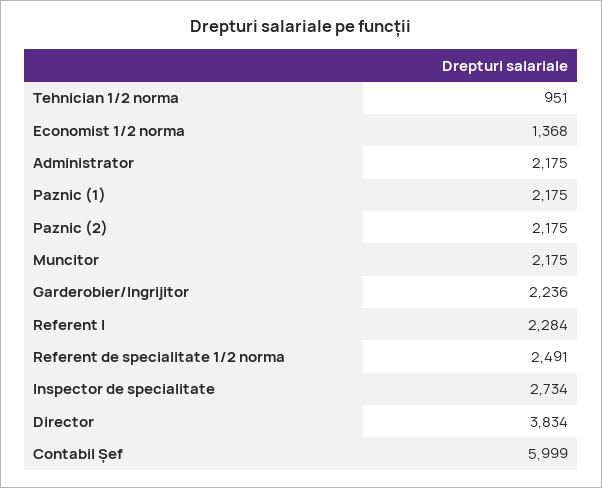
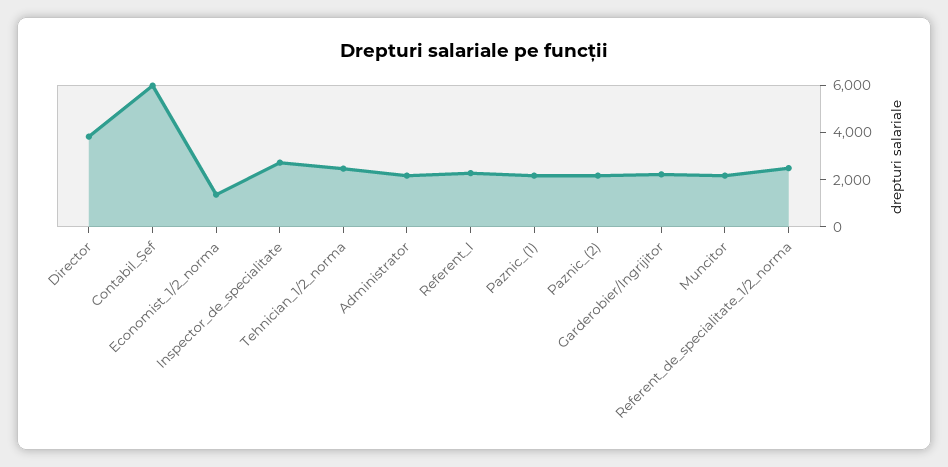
  {
-   "Tehnician 1/2 norma": 951,
+   "Tehnician 1/2 norma": 2500,
    "Economist 1/2 norma": 1368,
    "Administrator": 2175,
    "Paznic (1)": 2175,
    "Paznic (2)": 2175,
    "Muncitor": 2175,
    "Garderobier/Ingrijitor": 2236,
    "Referent I": 2284,
    "Referent de specialitate 1/2 norma": 2491,
    "Inspector de specialitate": 2734,
    "Director": 3834,
    "Contabil Șef": 5999
  }

